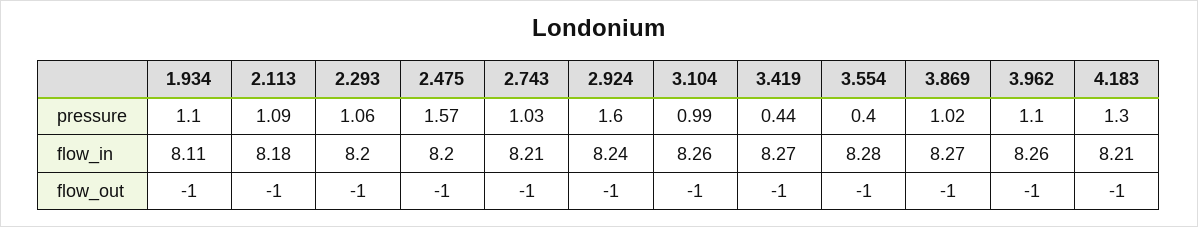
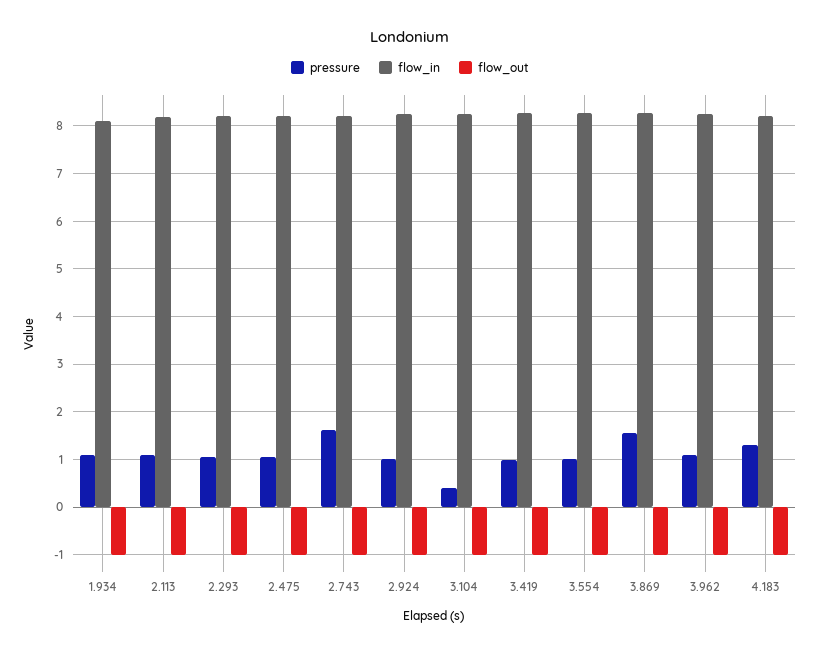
  {
    "pressure": {
      "1.934": 1.1,
      "2.113": 1.09,
      "2.293": 1.06,
-     "2.475": 1.57,
+     "2.475": 1,
-     "2.743": 1.03,
+     "2.743": 1.6,
-     "2.924": 1.6,
+     "2.924": 1,
-     "3.104": 0.99,
+     "3.104": 0.4,
-     "3.419": 0.44,
+     "3.419": 1,
-     "3.554": 0.4,
+     "3.554": 1,
-     "3.869": 1.02,
+     "3.869": 1.6,
      "3.962": 1.1,
      "4.183": 1.3
    },
    "flow_in": {
      "1.934": 8.11,
      "2.113": 8.18,
      "2.293": 8.2,
      "2.475": 8.2,
      "2.743": 8.21,
      "2.924": 8.24,
      "3.104": 8.26,
      "3.419": 8.27,
      "3.554": 8.28,
      "3.869": 8.27,
      "3.962": 8.26,
      "4.183": 8.21
    },
    "flow_out": {
      "1.934": -1,
      "2.113": -1,
      "2.293": -1,
      "2.475": -1,
      "2.743": -1,
      "2.924": -1,
      "3.104": -1,
      "3.419": -1,
      "3.554": -1,
      "3.869": -1,
      "3.962": -1,
      "4.183": -1
    }
  }

